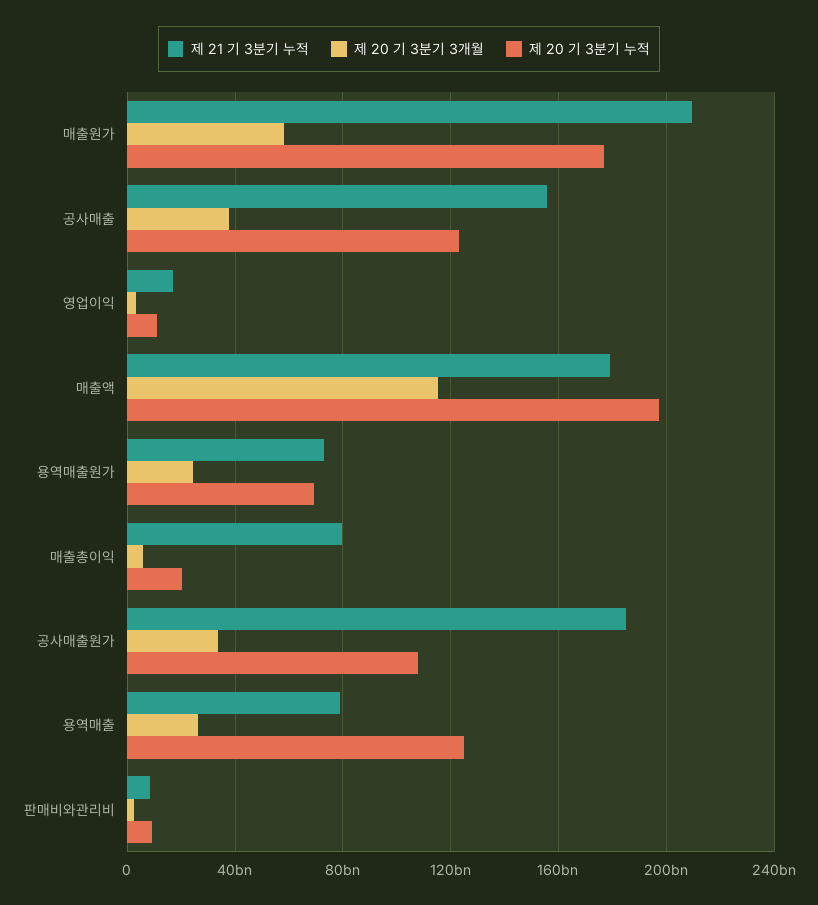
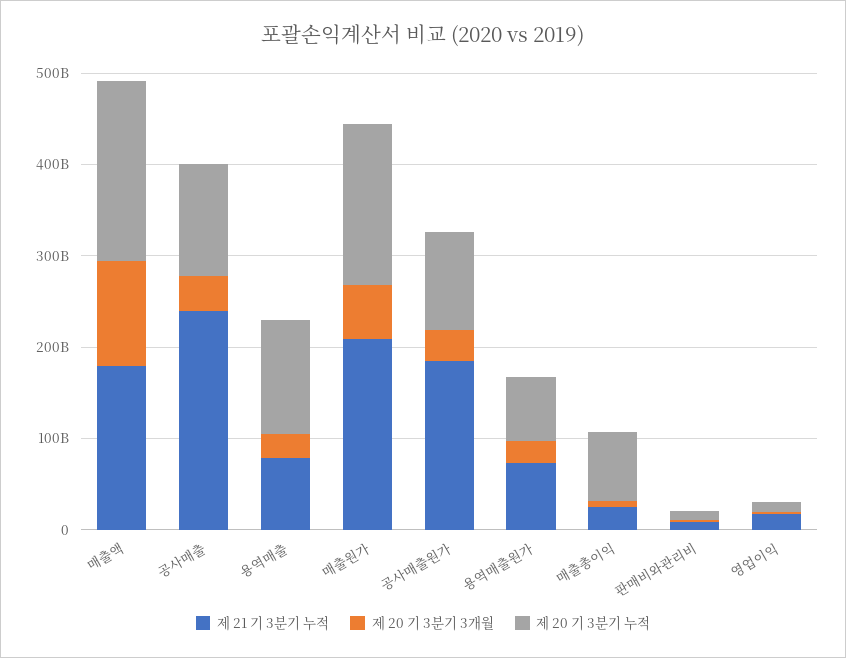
  {
    "제 21 기 3분기 누적": {
      "매출원가": 210000000000,
-     "공사매출": 155000000000,
+     "공사매출": 240000000000,
      "영업이익": 15000000000,
      "매출액": 180000000000,
      "용역매출원가": 75000000000,
-     "매출총이익": 80000000000,
+     "매출총이익": 20000000000,
      "공사매출원가": 185000000000,
      "용역매출": 80000000000,
      "판매비와관리비": 10000000000
    },
    "제 20 기 3분기 3개월": {
      "매출원가": 60000000000,
      "공사매출": 40000000000,
      "영업이익": 5000000000,
      "매출액": 115000000000,
      "용역매출원가": 25000000000,
      "매출총이익": 5000000000,
      "공사매출원가": 35000000000,
      "용역매출": 25000000000,
      "판매비와관리비": 5000000000
    },
    "제 20 기 3분기 누적": {
      "매출원가": 175000000000,
      "공사매출": 125000000000,
      "영업이익": 10000000000,
      "매출액": 195000000000,
      "용역매출원가": 70000000000,
-     "매출총이익": 20000000000,
+     "매출총이익": 80000000000,
      "공사매출원가": 110000000000,
      "용역매출": 125000000000,
      "판매비와관리비": 10000000000
    }
  }

